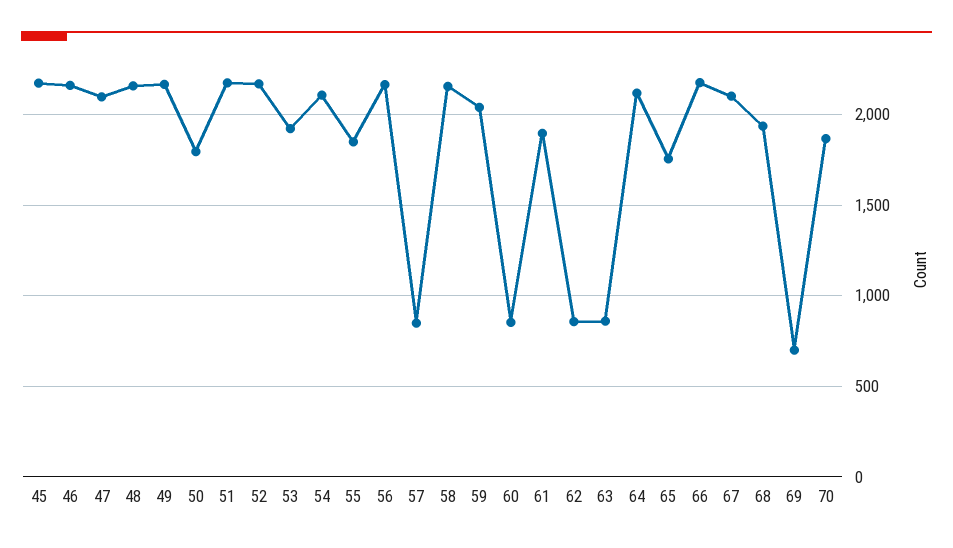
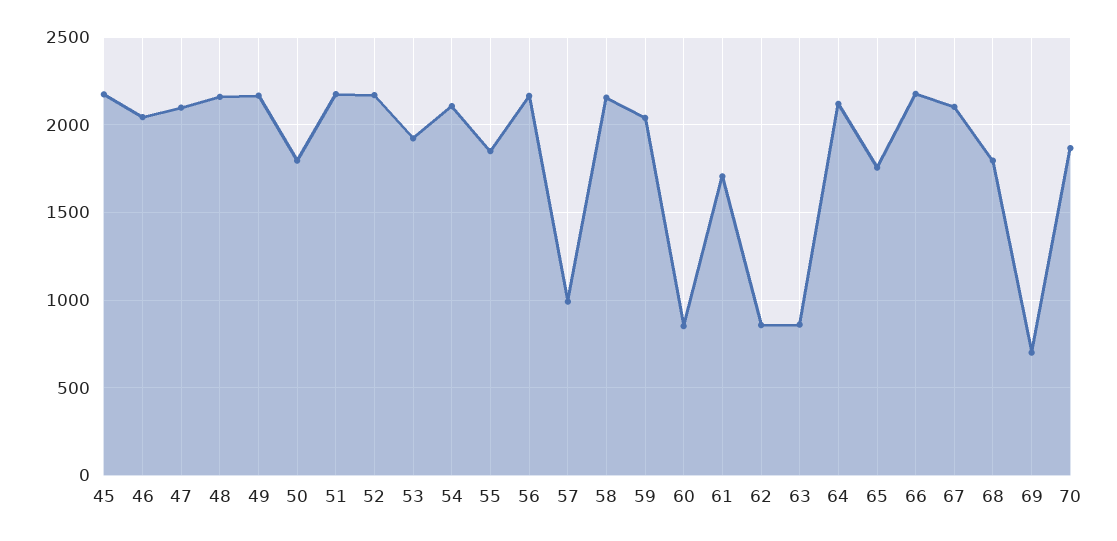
  {
    "45": 2150,
-   "46": 2150,
+   "46": 2050,
    "47": 2100,
    "48": 2150,
    "49": 2150,
    "50": 1800,
    "51": 2150,
    "52": 2150,
    "53": 1900,
    "54": 2100,
    "55": 1850,
    "56": 2150,
-   "57": 850,
+   "57": 1000,
    "58": 2150,
    "59": 2050,
    "60": 850,
-   "61": 1900,
+   "61": 1700,
    "62": 850,
    "63": 850,
    "64": 2100,
    "65": 1750,
    "66": 2200,
    "67": 2100,
-   "68": 1950,
+   "68": 1800,
    "69": 700,
    "70": 1850
  }

